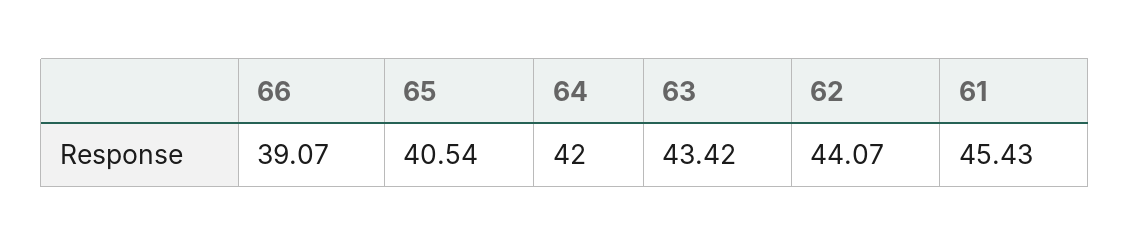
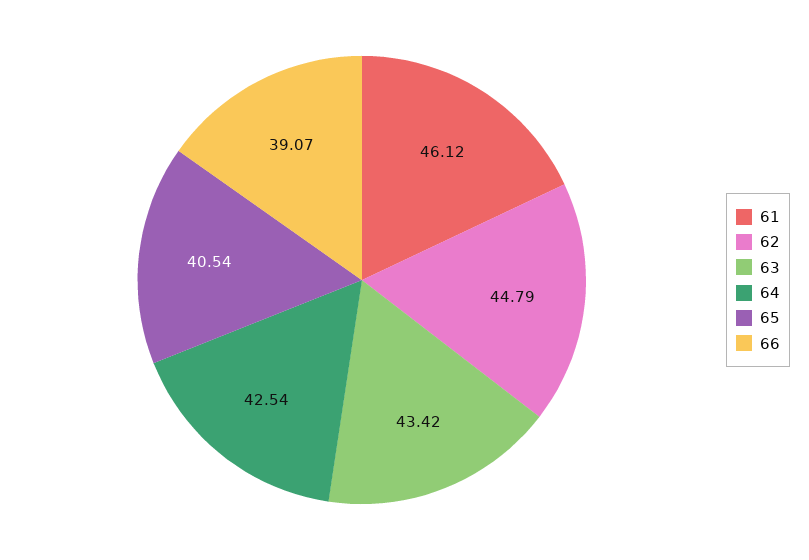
  {
    "66": 39.07,
    "65": 40.54,
-   "64": 42,
+   "64": 42.54,
    "63": 43.42,
-   "62": 44.07,
+   "62": 44.79,
-   "61": 45.43
+   "61": 46.12
  }

